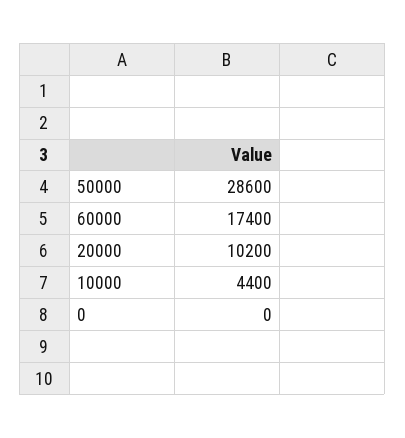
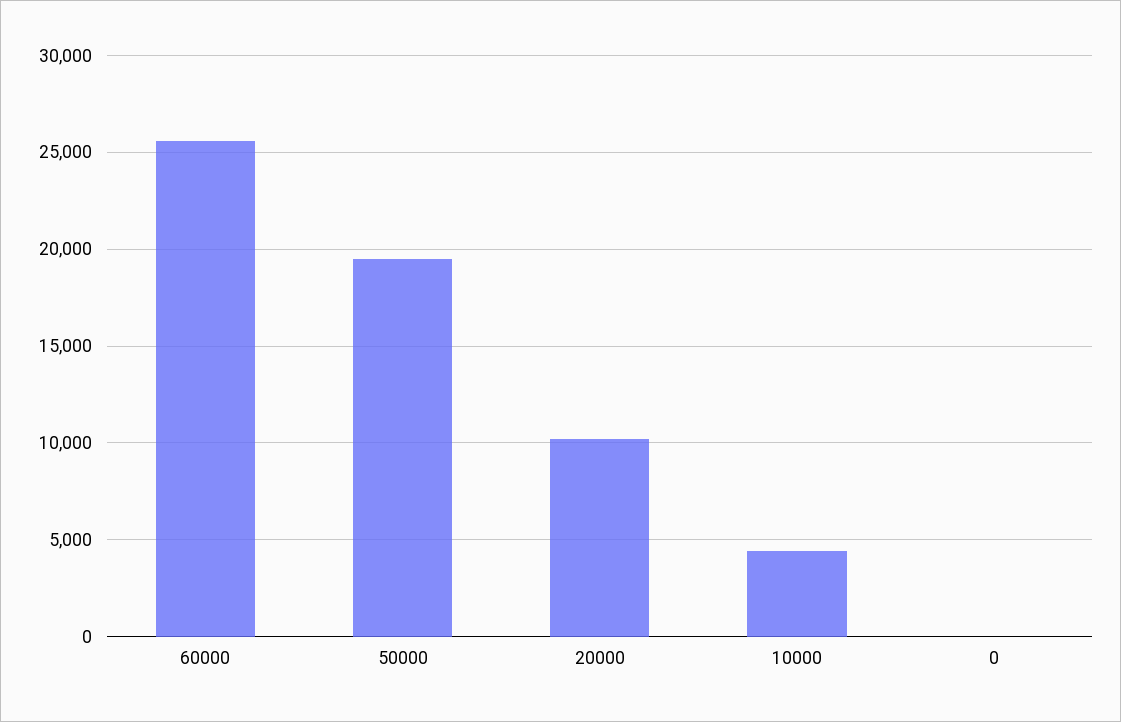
  {
-   "50000": 28600,
+   "50000": 19500,
-   "60000": 17400,
+   "60000": 25500,
    "20000": 10200,
    "10000": 4400,
    "0": 0
  }

